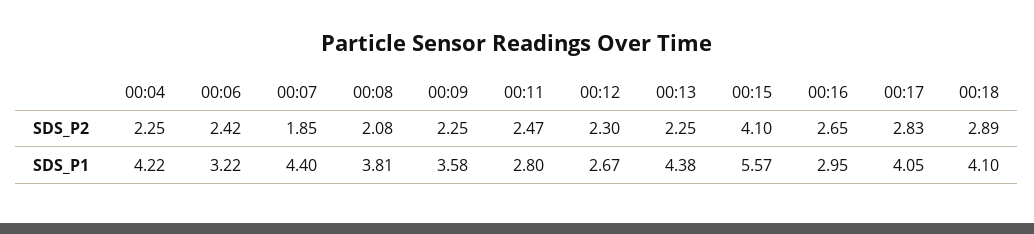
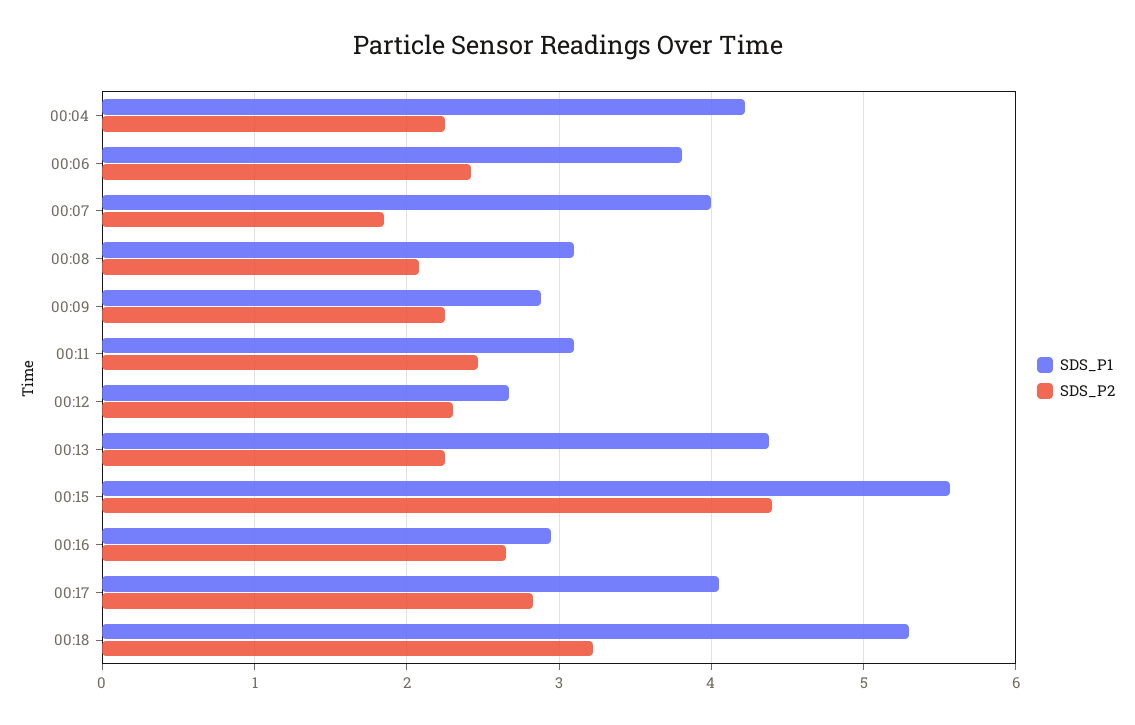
  {
    "SDS_P2": {
      "00:04": 2.25,
      "00:06": 2.42,
      "00:07": 1.85,
      "00:08": 2.08,
      "00:09": 2.25,
      "00:11": 2.47,
      "00:12": 2.3,
      "00:13": 2.25,
-     "00:15": 4.1,
+     "00:15": 4.4,
      "00:16": 2.65,
      "00:17": 2.83,
-     "00:18": 2.89
+     "00:18": 3.2
    },
    "SDS_P1": {
      "00:04": 4.22,
-     "00:06": 3.22,
+     "00:06": 3.8,
-     "00:07": 4.4,
+     "00:07": 4,
-     "00:08": 3.81,
+     "00:08": 3.1,
-     "00:09": 3.58,
+     "00:09": 2.9,
-     "00:11": 2.8,
+     "00:11": 3.1,
      "00:12": 2.67,
      "00:13": 4.38,
      "00:15": 5.57,
      "00:16": 2.95,
      "00:17": 4.05,
-     "00:18": 4.1
+     "00:18": 5.3
    }
  }

